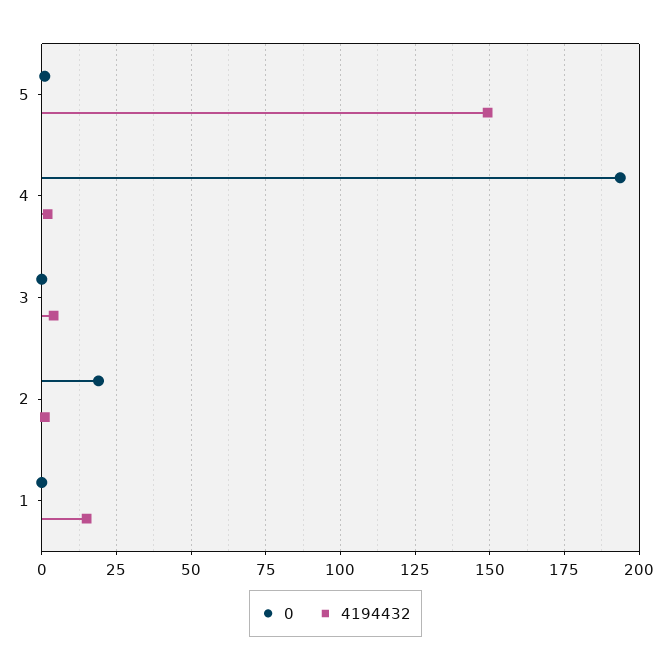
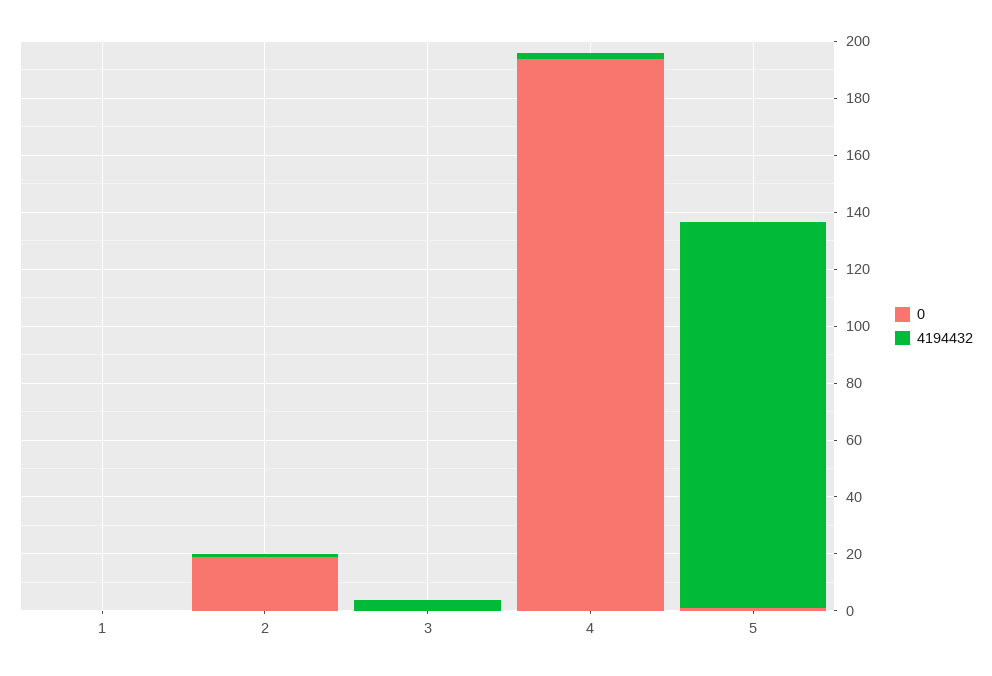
  {
    "0": {
      "5": 0,
      "4": 192.5,
      "3": 0,
      "2": 20,
      "1": 0
    },
    "4194432": {
-     "5": 150,
+     "5": 135,
      "4": 2.5,
      "3": 5,
      "2": 0,
-     "1": 15
+     "1": 0
    }
  }

